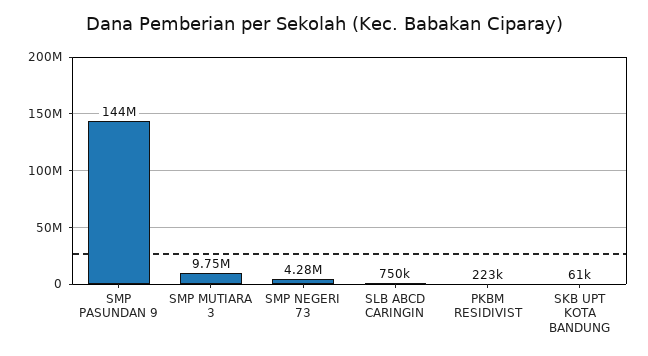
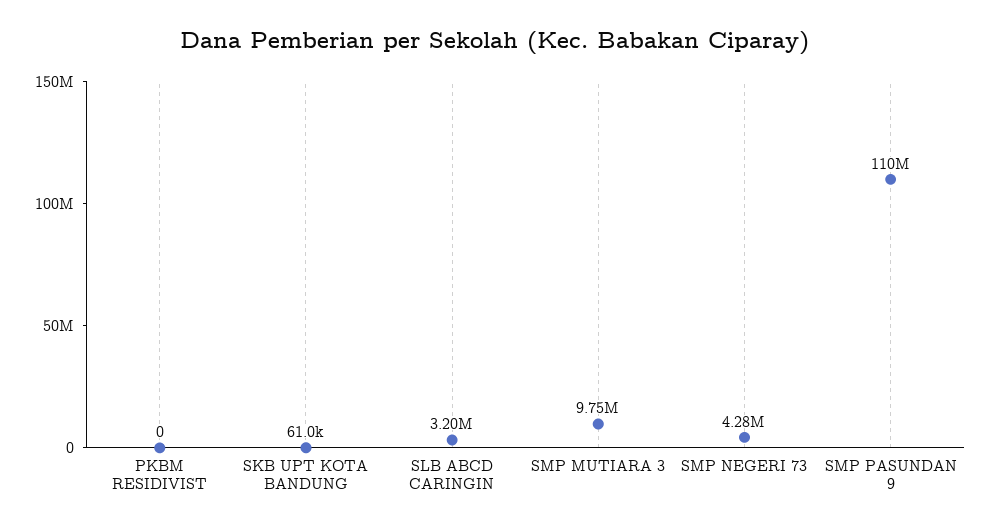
  {
-   "SMP PASUNDAN 9": 144000000,
+   "SMP PASUNDAN 9": 110000000,
    "SMP MUTIARA 3": 9750000,
    "SMP NEGERI 73": 4280000,
-   "SLB ABCD CARINGIN": 750000,
+   "SLB ABCD CARINGIN": 3200000,
-   "PKBM RESIDIVIST": 223000,
+   "PKBM RESIDIVIST": 0,
    "SKB UPT KOTA BANDUNG": 61000
  }

